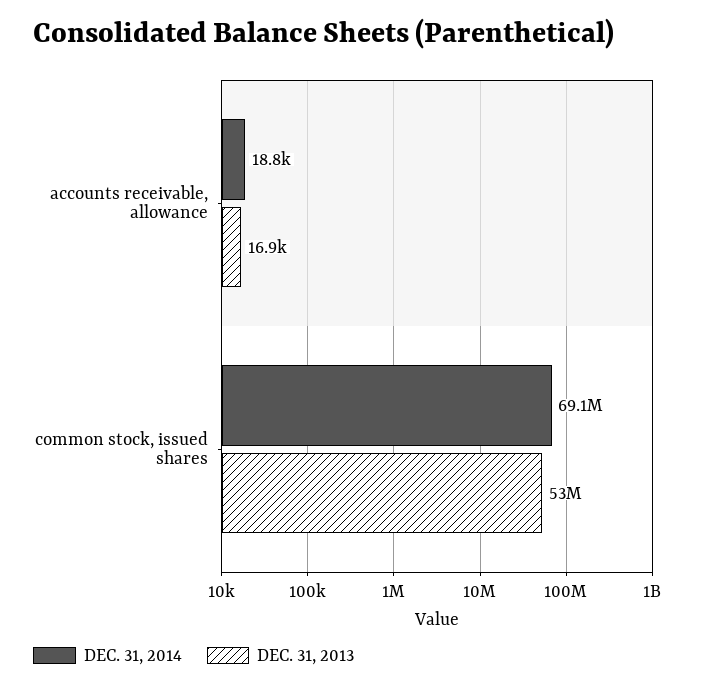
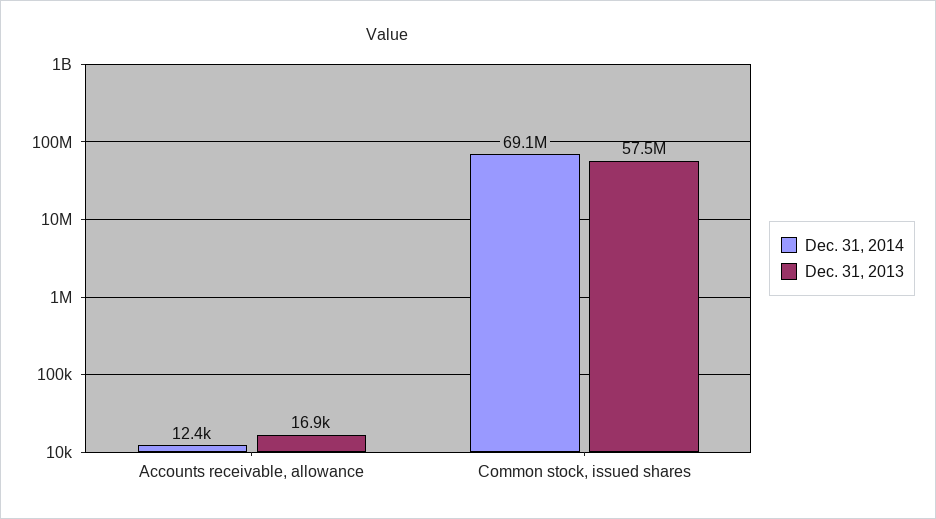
  {
    "DEC. 31, 2014": {
-     "accounts receivable, allowance": 18800,
+     "accounts receivable, allowance": 12400,
      "common stock, issued shares": 69100000
    },
    "DEC. 31, 2013": {
      "accounts receivable, allowance": 16900,
-     "common stock, issued shares": 53000000
+     "common stock, issued shares": 57500000
    }
  }

